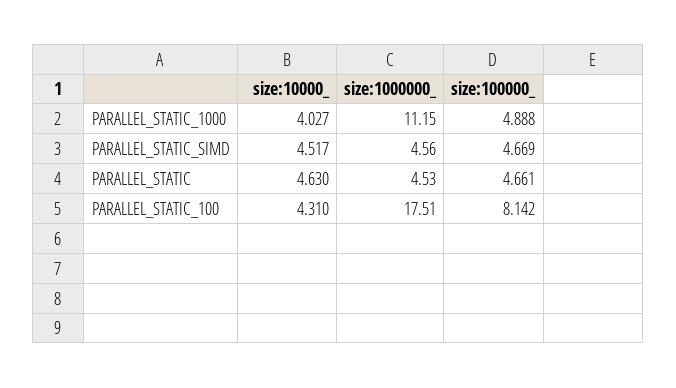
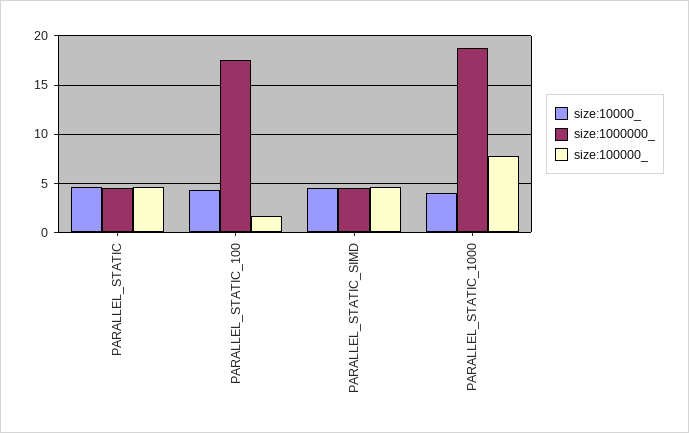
  {
    "size:10000_": {
      "PARALLEL_STATIC_1000": 4.027,
      "PARALLEL_STATIC_SIMD": 4.517,
      "PARALLEL_STATIC": 4.63,
      "PARALLEL_STATIC_100": 4.31
    },
    "size:1000000_": {
-     "PARALLEL_STATIC_1000": 11.15,
+     "PARALLEL_STATIC_1000": 19,
      "PARALLEL_STATIC_SIMD": 4.56,
      "PARALLEL_STATIC": 4.53,
      "PARALLEL_STATIC_100": 17.51
    },
    "size:100000_": {
-     "PARALLEL_STATIC_1000": 4.888,
+     "PARALLEL_STATIC_1000": 8,
      "PARALLEL_STATIC_SIMD": 4.669,
      "PARALLEL_STATIC": 4.661,
-     "PARALLEL_STATIC_100": 8.142
+     "PARALLEL_STATIC_100": 2
    }
  }

